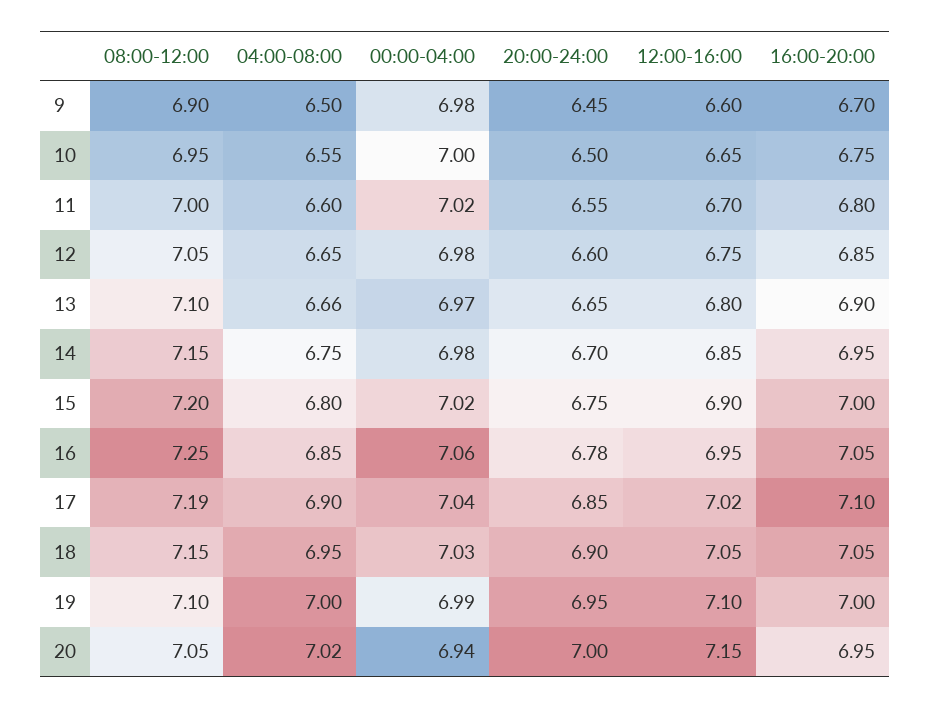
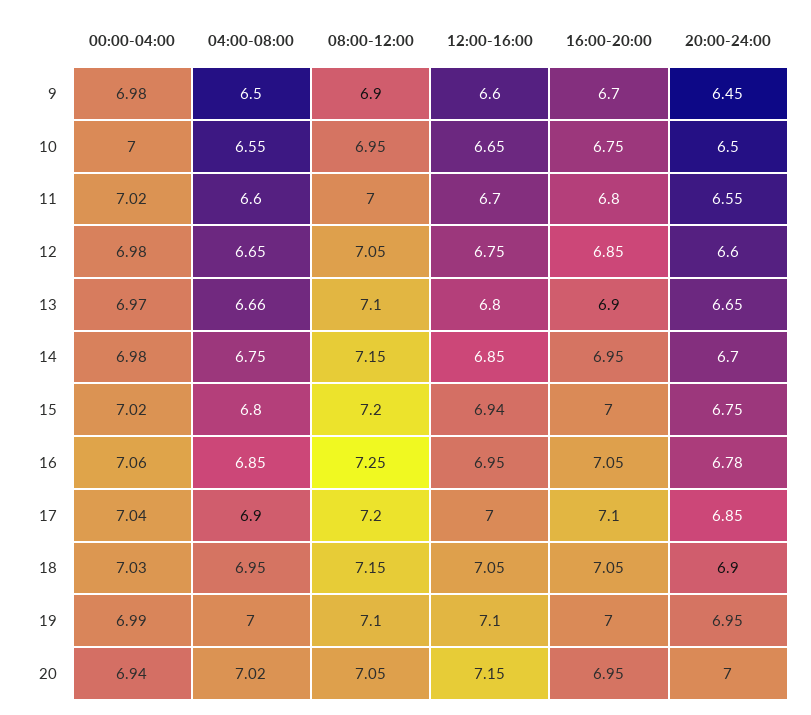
  {
    "08:00-12:00": {
      "9": 6.9,
      "10": 6.95,
      "11": 7,
      "12": 7.05,
      "13": 7.1,
      "14": 7.15,
      "15": 7.2,
      "16": 7.25,
-     "17": 7.19,
+     "17": 7.2,
      "18": 7.15,
      "19": 7.1,
      "20": 7.05
    },
    "04:00-08:00": {
      "9": 6.5,
      "10": 6.55,
      "11": 6.6,
      "12": 6.65,
      "13": 6.66,
      "14": 6.75,
      "15": 6.8,
      "16": 6.85,
      "17": 6.9,
      "18": 6.95,
      "19": 7,
      "20": 7.02
    },
    "00:00-04:00": {
      "9": 6.98,
      "10": 7,
      "11": 7.02,
      "12": 6.98,
      "13": 6.97,
      "14": 6.98,
      "15": 7.02,
      "16": 7.06,
      "17": 7.04,
      "18": 7.03,
      "19": 6.99,
      "20": 6.94
    },
    "20:00-24:00": {
      "9": 6.45,
      "10": 6.5,
      "11": 6.55,
      "12": 6.6,
      "13": 6.65,
      "14": 6.7,
      "15": 6.75,
      "16": 6.78,
      "17": 6.85,
      "18": 6.9,
      "19": 6.95,
      "20": 7
    },
    "12:00-16:00": {
      "9": 6.6,
      "10": 6.65,
      "11": 6.7,
      "12": 6.75,
      "13": 6.8,
      "14": 6.85,
-     "15": 6.9,
+     "15": 6.94,
      "16": 6.95,
-     "17": 7.02,
+     "17": 7,
      "18": 7.05,
      "19": 7.1,
      "20": 7.15
    },
    "16:00-20:00": {
      "9": 6.7,
      "10": 6.75,
      "11": 6.8,
      "12": 6.85,
      "13": 6.9,
      "14": 6.95,
      "15": 7,
      "16": 7.05,
      "17": 7.1,
      "18": 7.05,
      "19": 7,
      "20": 6.95
    }
  }

